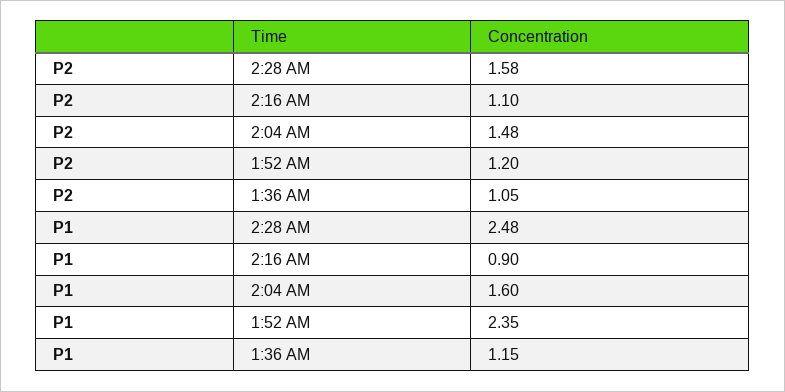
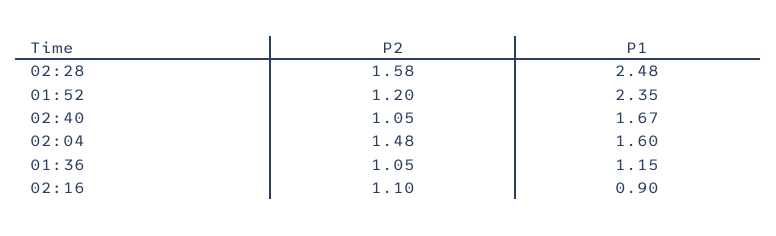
  {
    "P2": {
      "2:28 AM": 1.58,
      "2:16 AM": 1.1,
      "2:04 AM": 1.48,
      "1:52 AM": 1.2,
-     "1:36 AM": 1.05
+     "1:36 AM": 1.05,
+     "02:40": 1.05
    },
    "P1": {
      "2:28 AM": 2.48,
      "2:16 AM": 0.9,
      "2:04 AM": 1.6,
      "1:52 AM": 2.35,
-     "1:36 AM": 1.15
+     "1:36 AM": 1.15,
+     "02:40": 1.67
    }
  }

